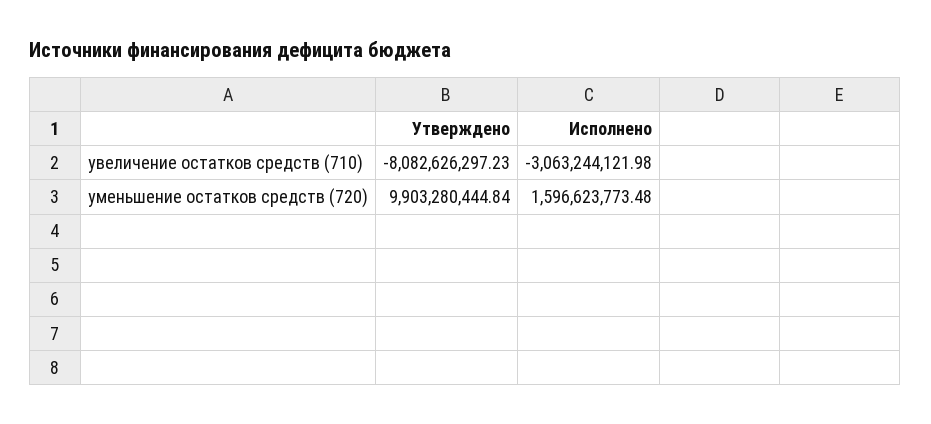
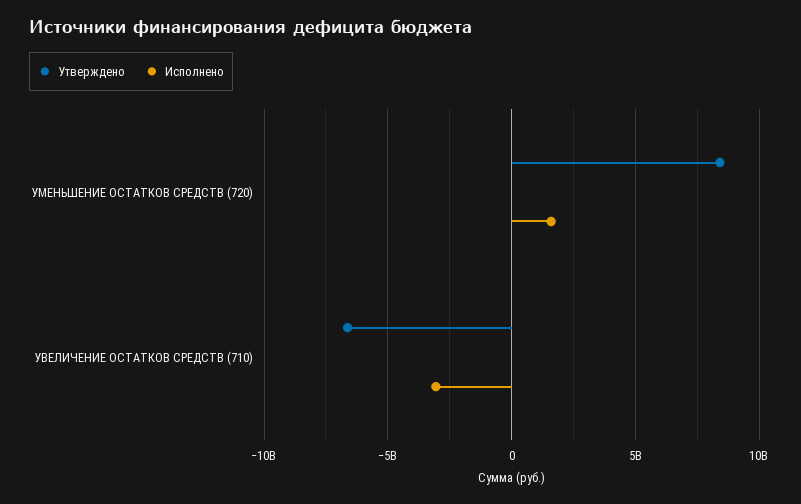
  {
    "Утверждено": {
-     "увеличение остатков средств (710)": -8082626297.23,
+     "увеличение остатков средств (710)": -6500000000,
-     "уменьшение остатков средств (720)": 9903280444.84
+     "уменьшение остатков средств (720)": 8500000000
    },
    "Исполнено": {
      "увеличение остатков средств (710)": -3063244121.98,
      "уменьшение остатков средств (720)": 1596623773.48
    }
  }

